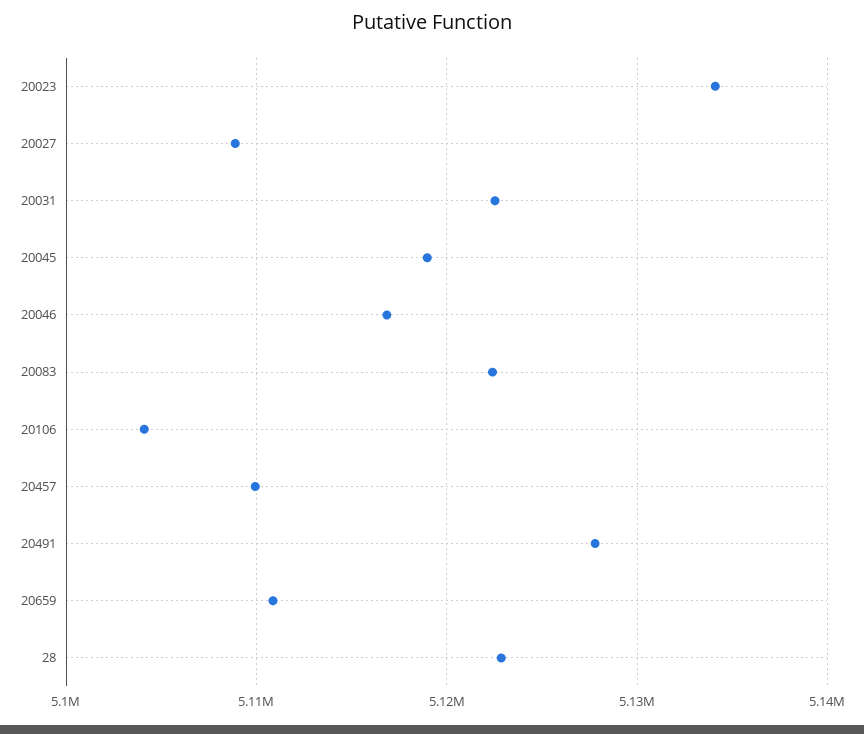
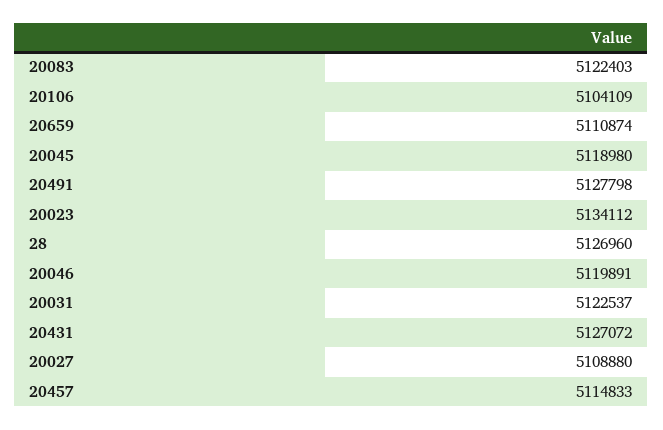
  {
    "20023": 5134112,
    "20027": 5108880,
    "20031": 5122537,
    "20045": 5118980,
-   "20046": 5117000,
+   "20046": 5119891,
    "20083": 5122403,
    "20106": 5104109,
-   "20457": 5110000,
+   "20457": 5114833,
    "20491": 5127798,
    "20659": 5110874,
-   "28": 5123000
+   "28": 5126960,
+   "20431": 5127072
  }

